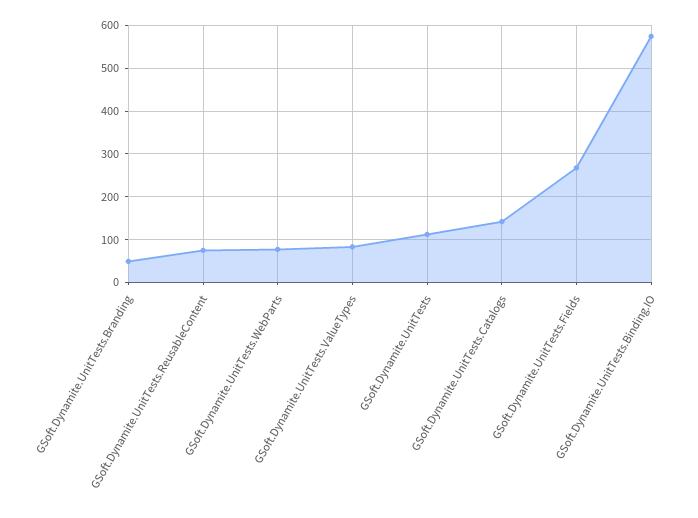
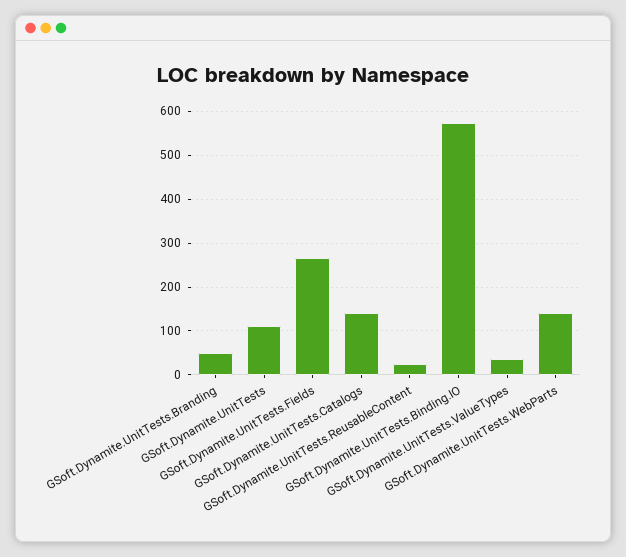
  {
    "GSoft.Dynamite.UnitTests.Branding": 40,
-   "GSoft.Dynamite.UnitTests.ReusableContent": 80,
+   "GSoft.Dynamite.UnitTests.ReusableContent": 20,
-   "GSoft.Dynamite.UnitTests.WebParts": 80,
+   "GSoft.Dynamite.UnitTests.WebParts": 140,
-   "GSoft.Dynamite.UnitTests.ValueTypes": 80,
+   "GSoft.Dynamite.UnitTests.ValueTypes": 40,
    "GSoft.Dynamite.UnitTests": 120,
    "GSoft.Dynamite.UnitTests.Catalogs": 140,
    "GSoft.Dynamite.UnitTests.Fields": 260,
    "GSoft.Dynamite.UnitTests.Binding.IO": 580
  }

